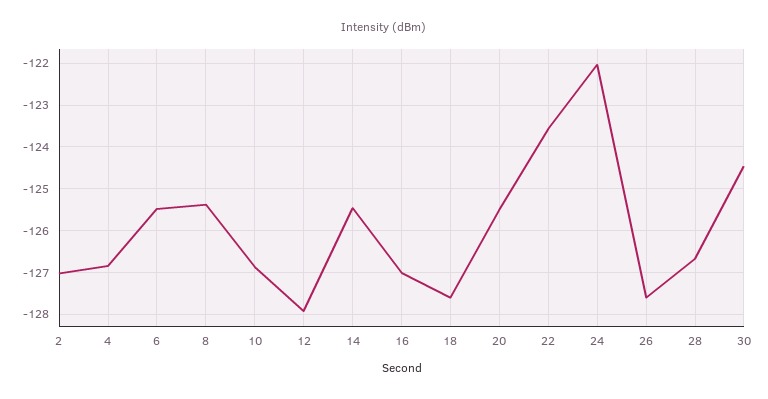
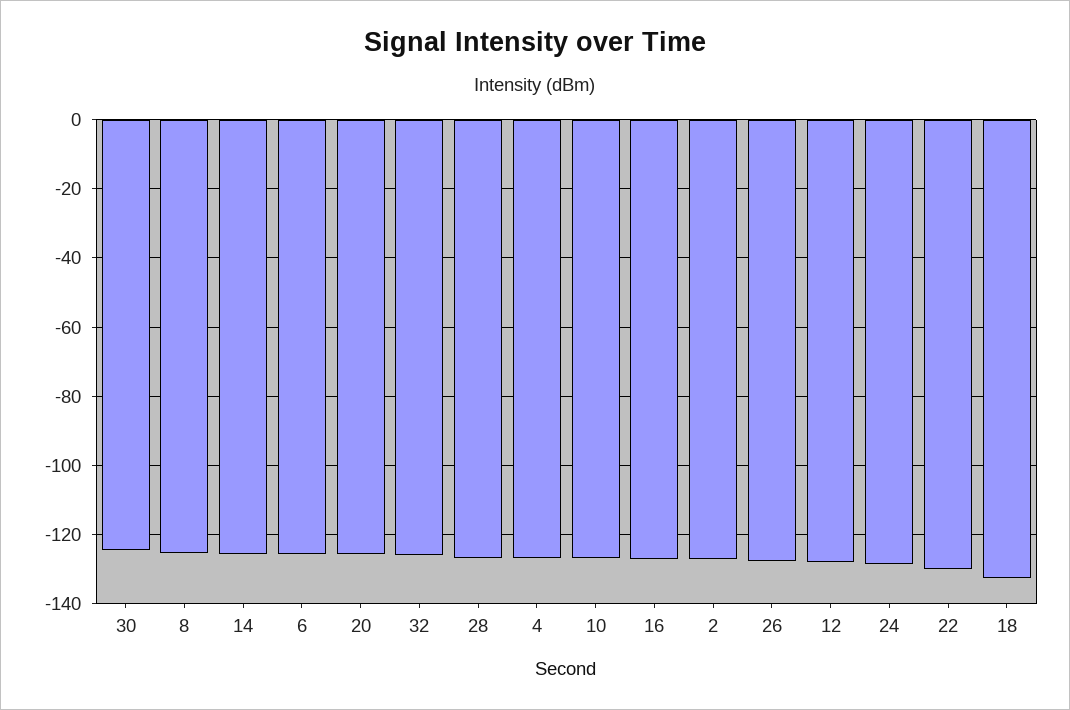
  {
    "2": -127,
    "4": -126.8,
    "6": -125.4,
    "8": -125.4,
    "10": -126.8,
    "12": -128,
    "14": -125.4,
    "16": -127,
-   "18": -127.6,
+   "18": -132,
    "20": -125.6,
-   "22": -123.6,
+   "22": -130,
-   "24": -122,
+   "24": -128,
    "26": -127.6,
    "28": -126.6,
-   "30": -124.4
+   "30": -124.4,
+   "32": -126
  }

